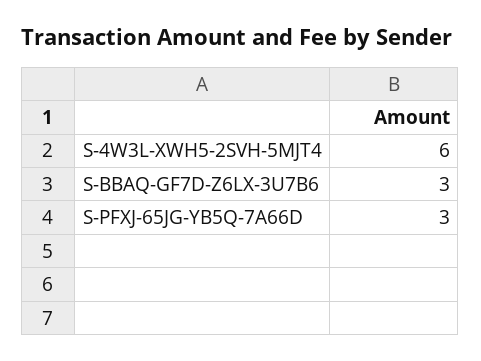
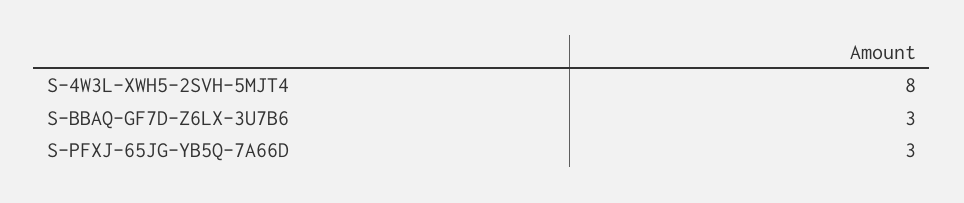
  {
-   "S-4W3L-XWH5-2SVH-5MJT4": 6,
+   "S-4W3L-XWH5-2SVH-5MJT4": 8,
    "S-BBAQ-GF7D-Z6LX-3U7B6": 3,
    "S-PFXJ-65JG-YB5Q-7A66D": 3
  }

